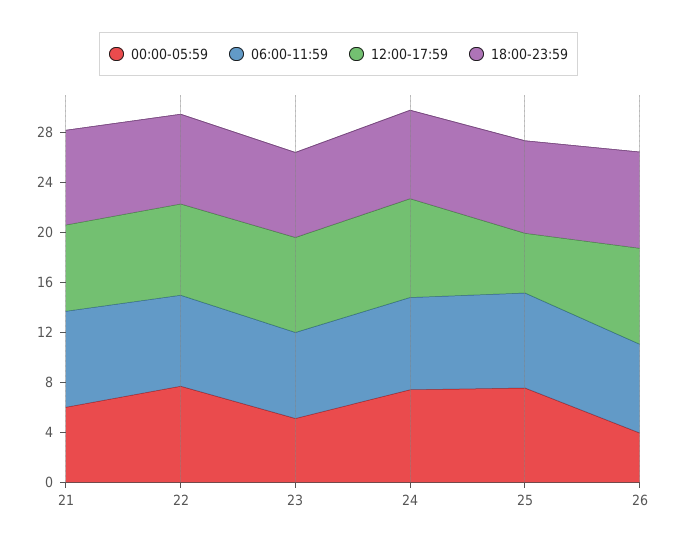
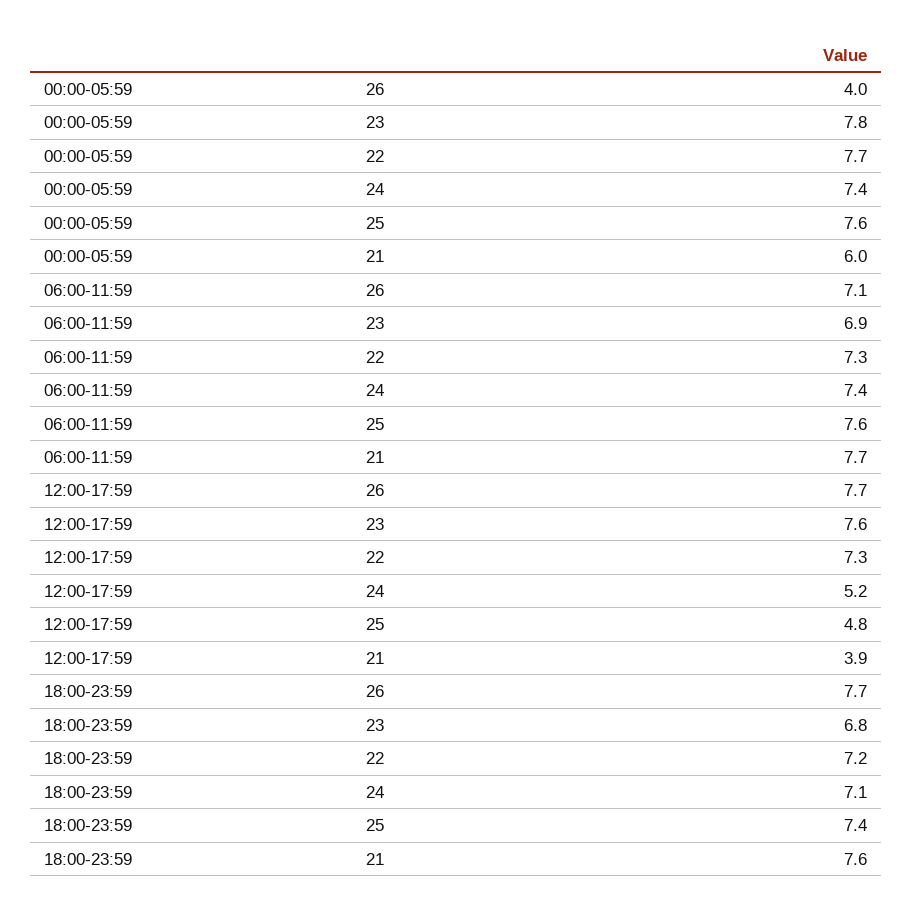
  {
    "00:00-05:59": {
      "21": 6,
      "22": 7.7,
-     "23": 5,
+     "23": 7.8,
      "24": 7.4,
      "25": 7.6,
      "26": 4
    },
    "06:00-11:59": {
      "21": 7.7,
      "22": 7.3,
      "23": 6.9,
      "24": 7.4,
      "25": 7.6,
      "26": 7.1
    },
    "12:00-17:59": {
-     "21": 7,
+     "21": 3.9,
      "22": 7.3,
      "23": 7.6,
-     "24": 8,
+     "24": 5.2,
      "25": 4.8,
      "26": 7.7
    },
    "18:00-23:59": {
      "21": 7.6,
      "22": 7.2,
      "23": 6.8,
      "24": 7.1,
      "25": 7.4,
      "26": 7.7
    }
  }

